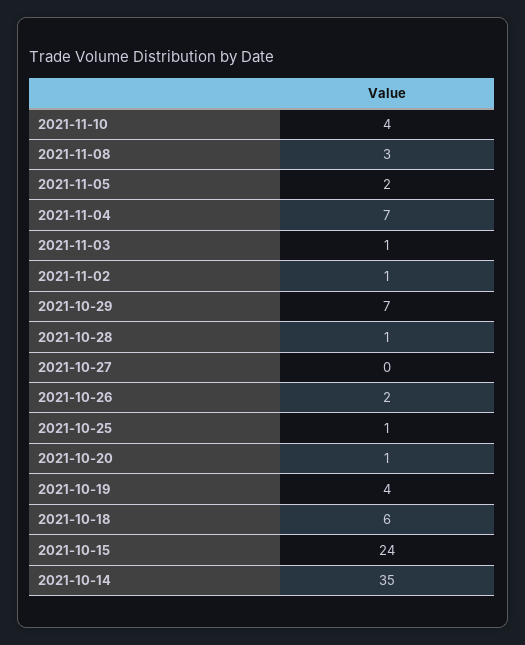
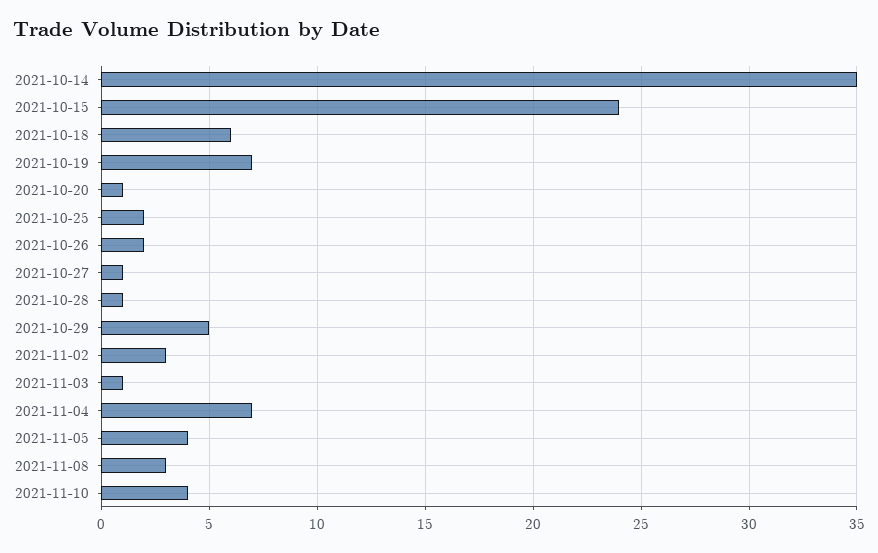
  {
    "2021-11-10": 4,
    "2021-11-08": 3,
-   "2021-11-05": 2,
+   "2021-11-05": 4,
    "2021-11-04": 7,
    "2021-11-03": 1,
-   "2021-11-02": 1,
+   "2021-11-02": 3,
-   "2021-10-29": 7,
+   "2021-10-29": 5,
    "2021-10-28": 1,
-   "2021-10-27": 0,
+   "2021-10-27": 1,
    "2021-10-26": 2,
-   "2021-10-25": 1,
+   "2021-10-25": 2,
    "2021-10-20": 1,
-   "2021-10-19": 4,
+   "2021-10-19": 7,
    "2021-10-18": 6,
    "2021-10-15": 24,
    "2021-10-14": 35
  }

